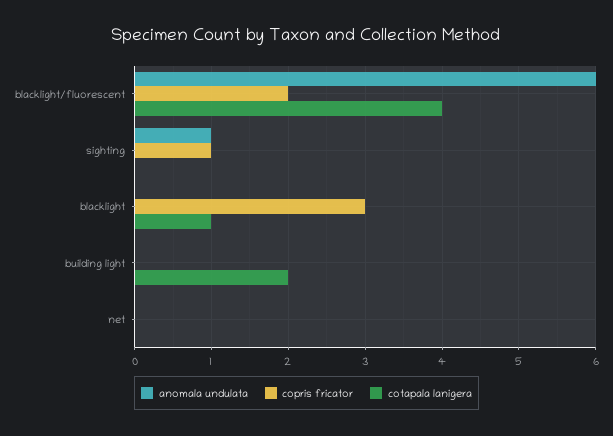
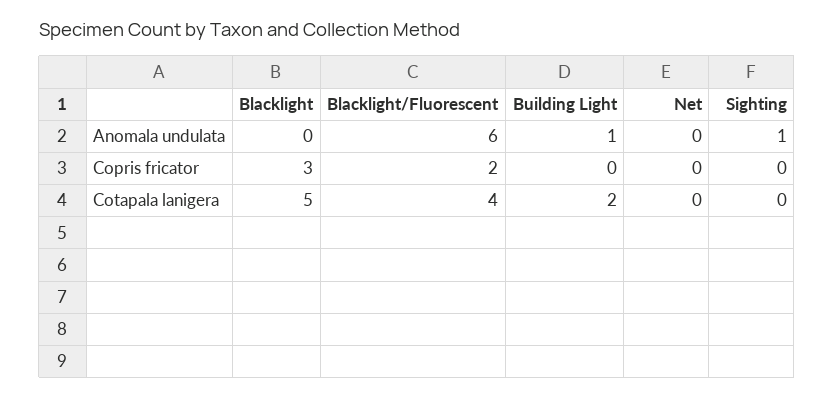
  {
    "anomala undulata": {
      "blacklight/fluorescent": 6,
      "sighting": 1,
      "blacklight": 0,
-     "building light": 0,
+     "building light": 1,
      "net": 0
    },
    "copris fricator": {
      "blacklight/fluorescent": 2,
-     "sighting": 1,
+     "sighting": 0,
      "blacklight": 3,
      "building light": 0,
      "net": 0
    },
    "cotapala lanigera": {
      "blacklight/fluorescent": 4,
      "sighting": 0,
-     "blacklight": 1,
+     "blacklight": 5,
      "building light": 2,
      "net": 0
    }
  }

